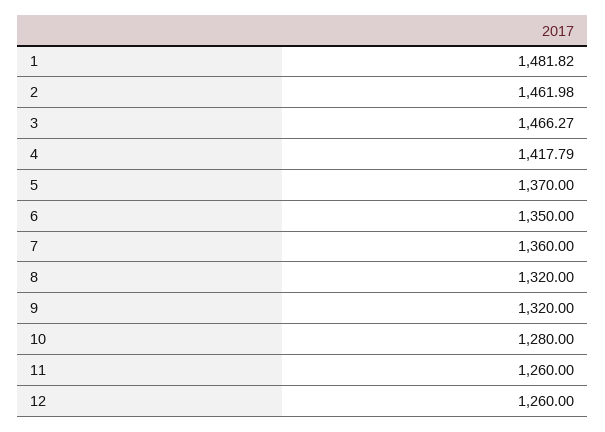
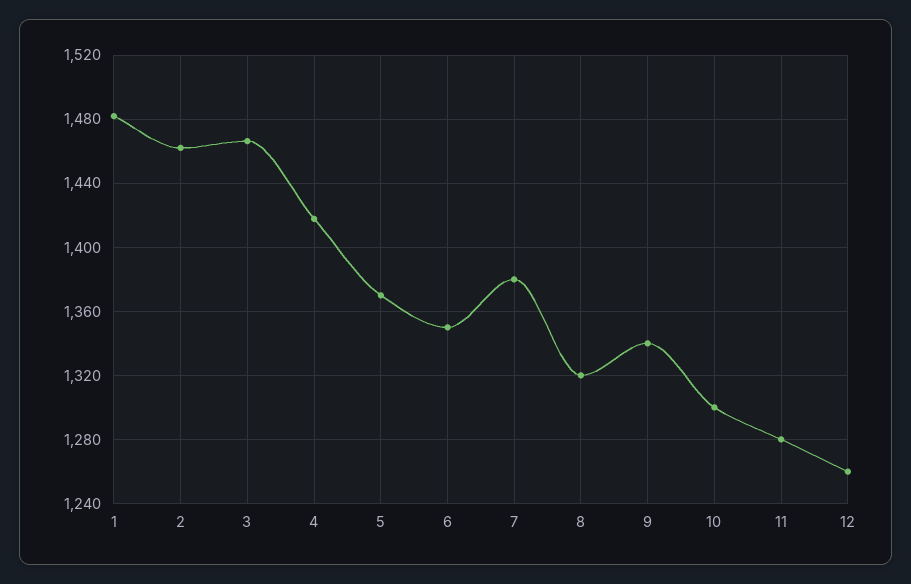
  {
    "1": 1481.82,
    "2": 1461.98,
    "3": 1466.27,
    "4": 1417.79,
    "5": 1370,
    "6": 1350,
-   "7": 1360,
+   "7": 1380,
    "8": 1320,
-   "9": 1320,
+   "9": 1340,
-   "10": 1280,
+   "10": 1300,
-   "11": 1260,
+   "11": 1280,
    "12": 1260
  }

